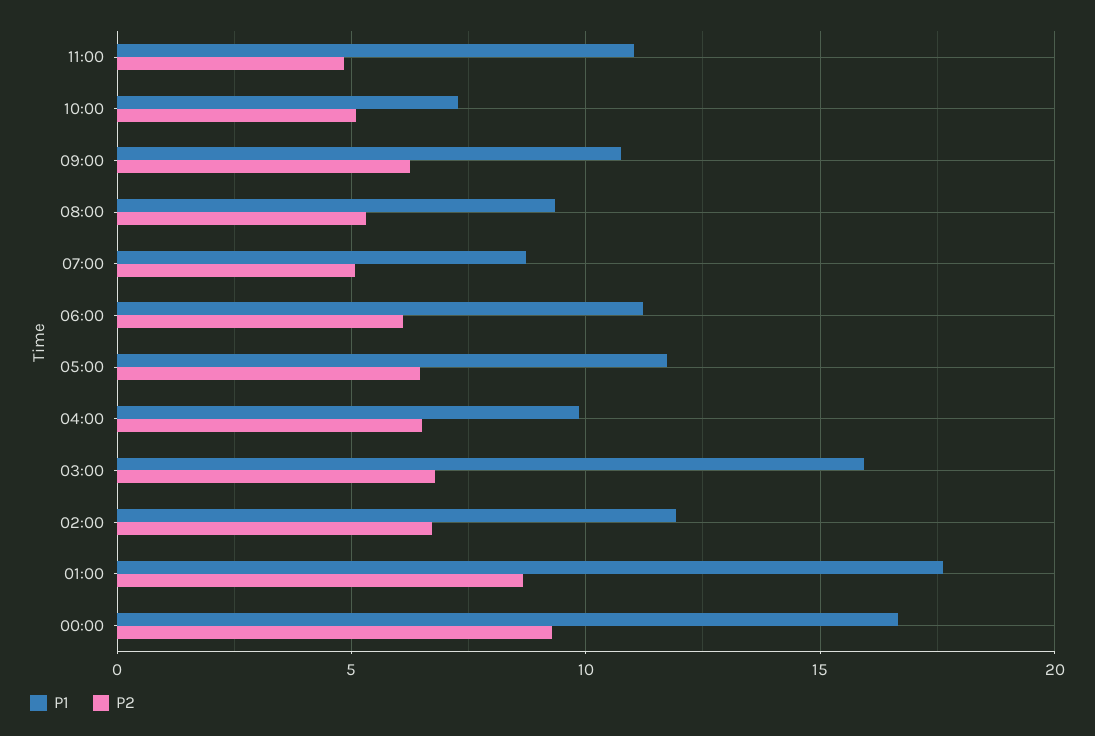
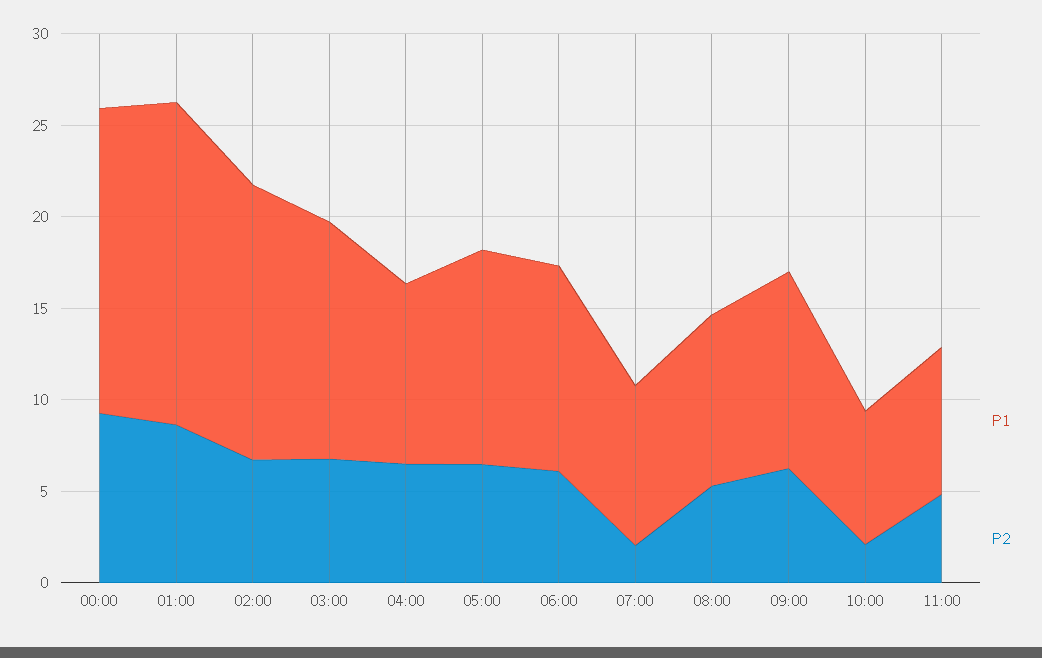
  {
    "P1": {
-     "11:00": 11,
+     "11:00": 8,
      "10:00": 7.5,
      "09:00": 11,
      "08:00": 9.5,
      "07:00": 8.5,
      "06:00": 11,
      "05:00": 11.5,
      "04:00": 10,
-     "03:00": 16,
+     "03:00": 13,
-     "02:00": 12,
+     "02:00": 15,
      "01:00": 17.5,
      "00:00": 16.5
    },
    "P2": {
      "11:00": 5,
-     "10:00": 5,
+     "10:00": 2,
      "09:00": 6.5,
      "08:00": 5.5,
-     "07:00": 5,
+     "07:00": 2,
      "06:00": 6,
      "05:00": 6.5,
      "04:00": 6.5,
      "03:00": 7,
      "02:00": 6.5,
      "01:00": 8.5,
      "00:00": 9.5
    }
  }

